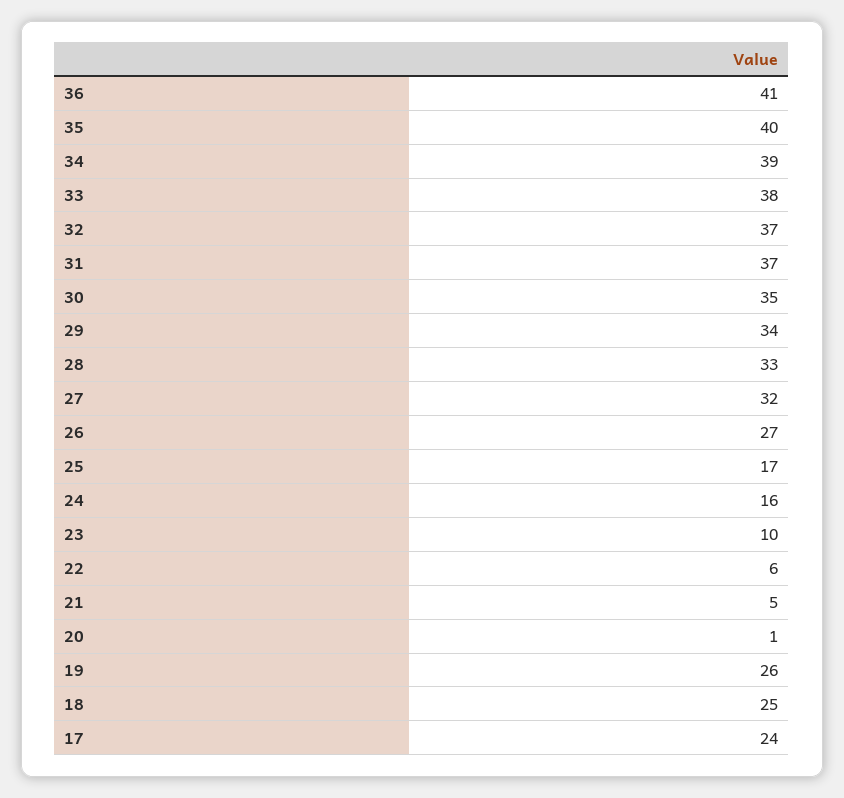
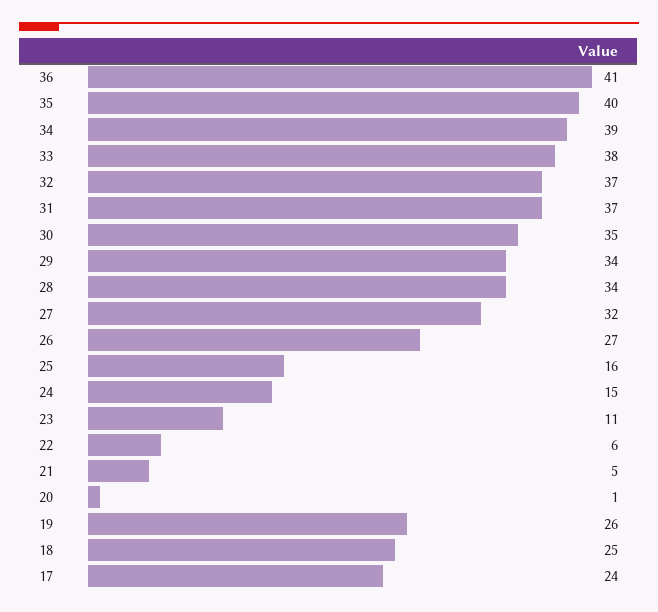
  {
    "36": 41,
    "35": 40,
    "34": 39,
    "33": 38,
    "32": 37,
    "31": 37,
    "30": 35,
    "29": 34,
-   "28": 33,
+   "28": 34,
    "27": 32,
    "26": 27,
-   "25": 17,
+   "25": 16,
-   "24": 16,
+   "24": 15,
-   "23": 10,
+   "23": 11,
    "22": 6,
    "21": 5,
    "20": 1,
    "19": 26,
    "18": 25,
    "17": 24
  }

